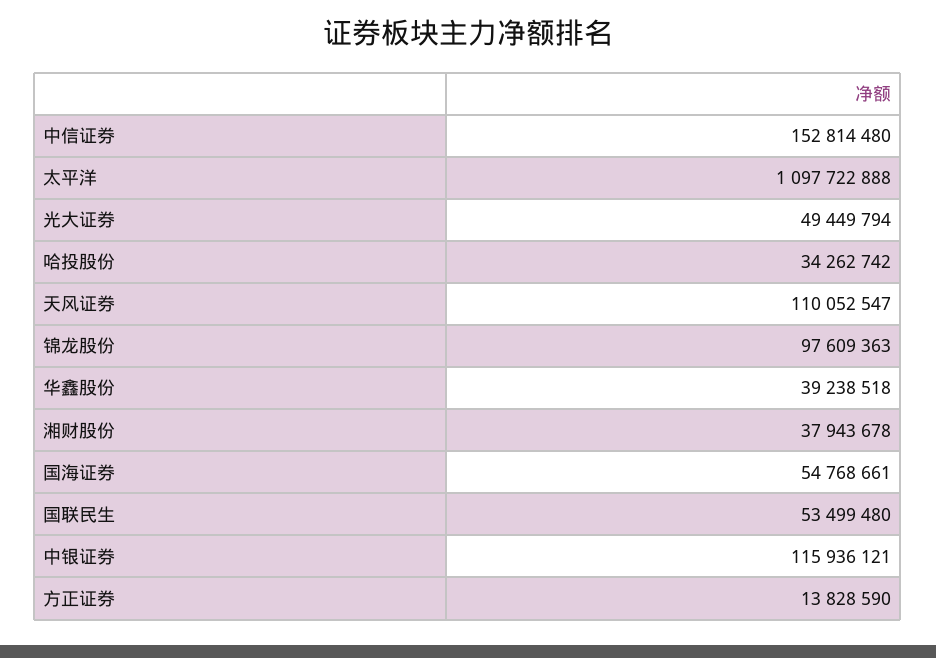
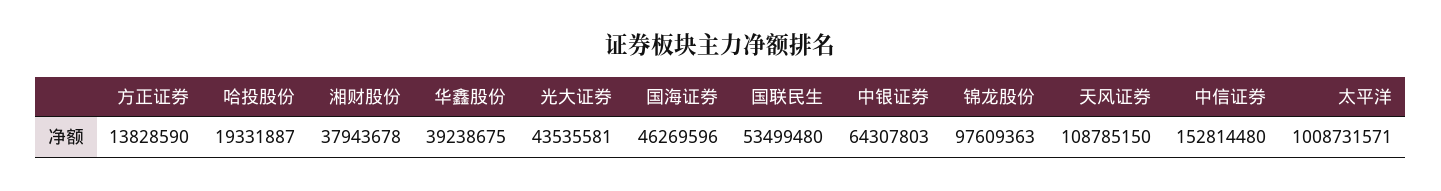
  {
    "中信证券": 152814480,
-   "太平洋": 1097722888,
+   "太平洋": 1008731571,
-   "光大证券": 49449794,
+   "光大证券": 43535581,
-   "哈投股份": 34262742,
+   "哈投股份": 19331887,
-   "天风证券": 110052547,
+   "天风证券": 108785150,
    "锦龙股份": 97609363,
-   "华鑫股份": 39238518,
+   "华鑫股份": 39238675,
    "湘财股份": 37943678,
-   "国海证券": 54768661,
+   "国海证券": 46269596,
    "国联民生": 53499480,
-   "中银证券": 115936121,
+   "中银证券": 64307803,
    "方正证券": 13828590
  }

